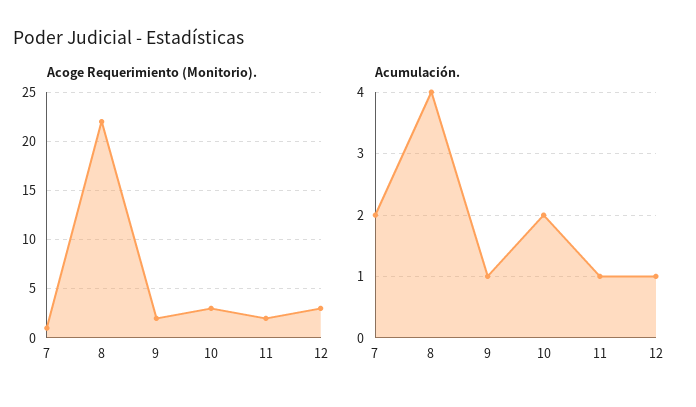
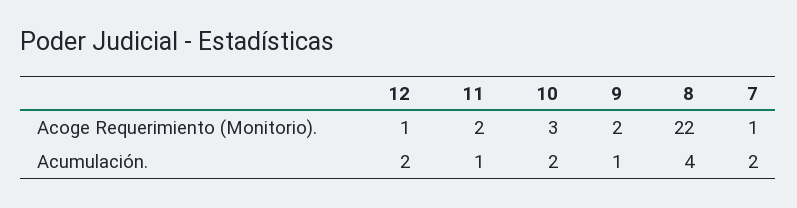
  {
    "Acoge Requerimiento (Monitorio).": {
      "7": 1,
      "8": 22,
      "9": 2,
      "10": 3,
      "11": 2,
-     "12": 3
+     "12": 1
    },
    "Acumulación.": {
      "7": 2,
      "8": 4,
      "9": 1,
      "10": 2,
      "11": 1,
-     "12": 1
+     "12": 2
    }
  }

